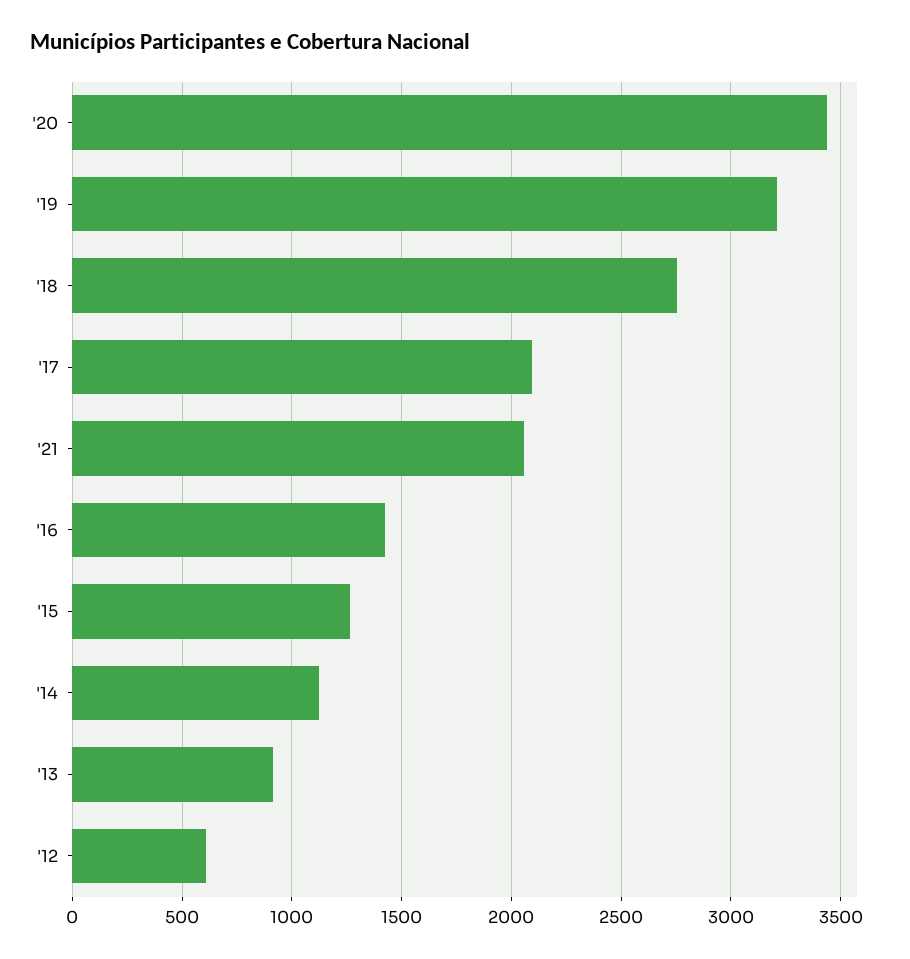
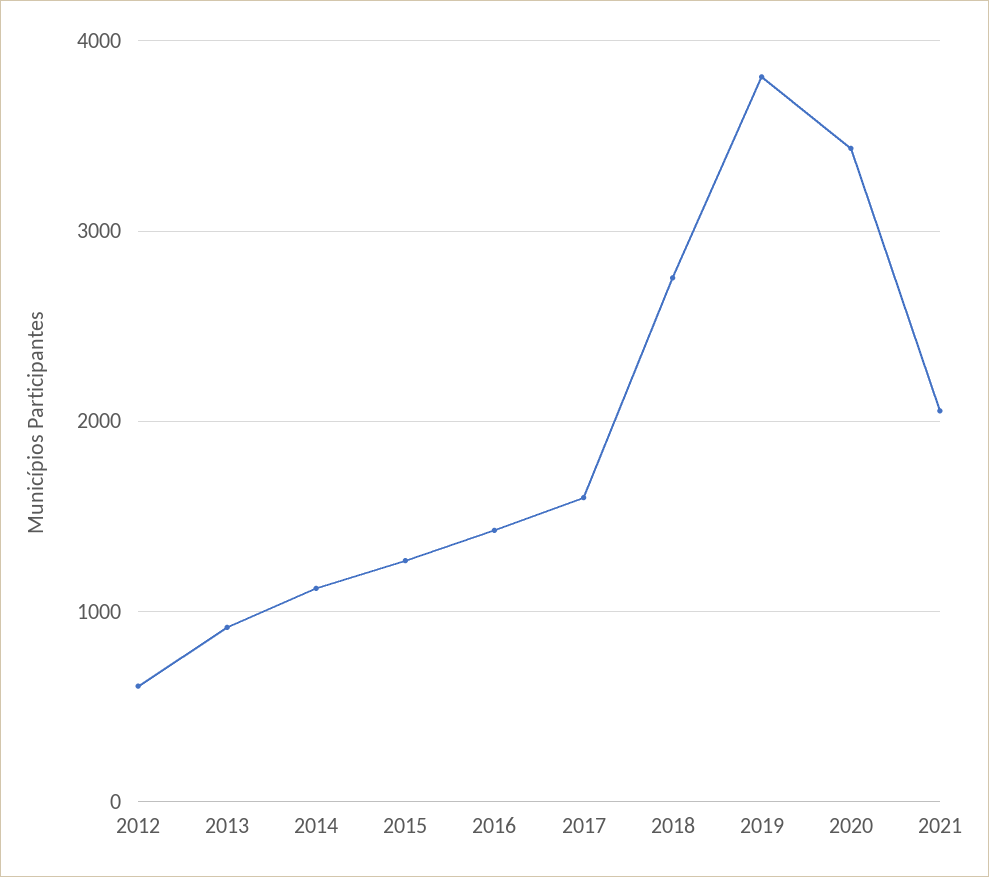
  {
    "'20": 3450,
-   "'19": 3200,
+   "'19": 3800,
    "'18": 2750,
-   "'17": 2100,
+   "'17": 1600,
    "'21": 2050,
    "'16": 1450,
    "'15": 1250,
    "'14": 1100,
    "'13": 900,
    "'12": 600
  }

